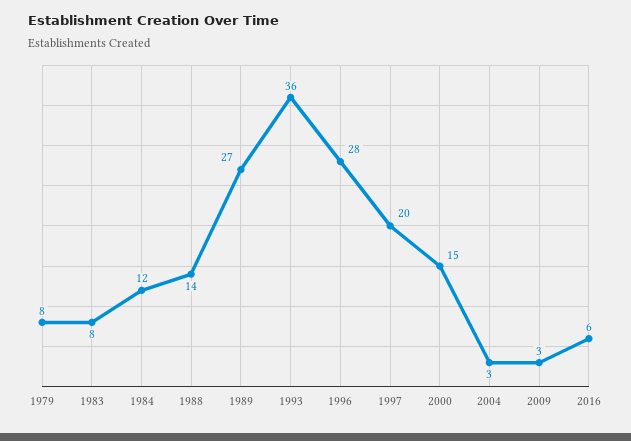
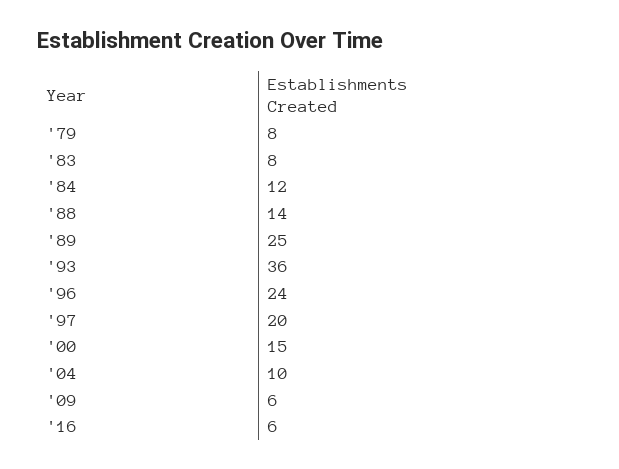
  {
    "1979": 8,
    "1983": 8,
    "1984": 12,
    "1988": 14,
-   "1989": 27,
+   "1989": 25,
    "1993": 36,
-   "1996": 28,
+   "1996": 24,
    "1997": 20,
    "2000": 15,
-   "2004": 3,
+   "2004": 10,
-   "2009": 3,
+   "2009": 6,
    "2016": 6
  }

